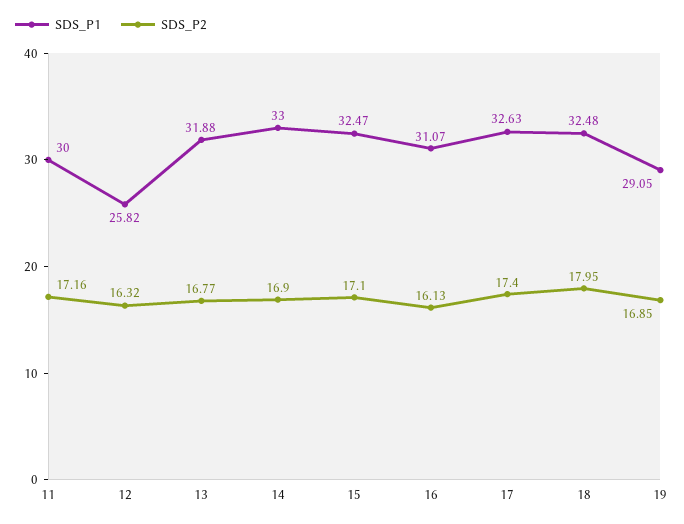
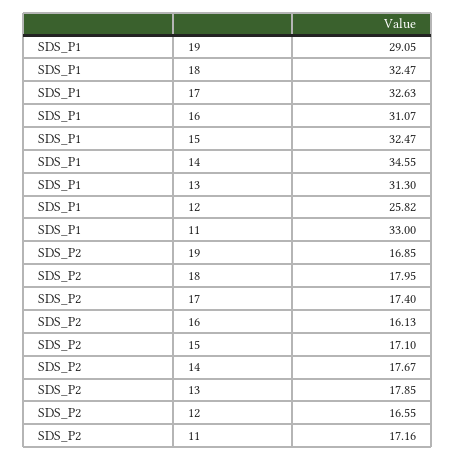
  {
    "SDS_P1": {
-     "11": 30,
+     "11": 33,
      "12": 25.82,
-     "13": 31.88,
+     "13": 31.3,
-     "14": 33,
+     "14": 34.55,
      "15": 32.47,
      "16": 31.07,
      "17": 32.63,
-     "18": 32.48,
+     "18": 32.47,
      "19": 29.05
    },
    "SDS_P2": {
      "11": 17.16,
-     "12": 16.32,
+     "12": 16.55,
-     "13": 16.77,
+     "13": 17.85,
-     "14": 16.9,
+     "14": 17.67,
      "15": 17.1,
      "16": 16.13,
      "17": 17.4,
      "18": 17.95,
      "19": 16.85
    }
  }

